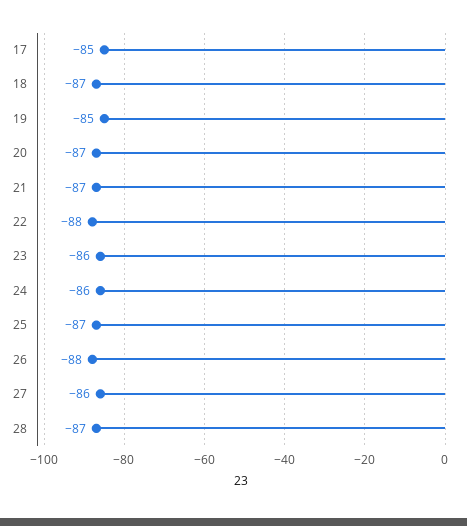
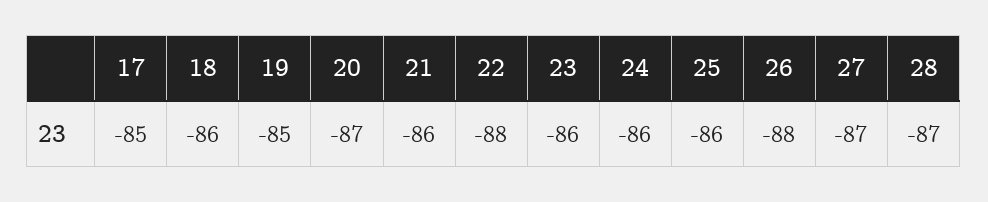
  {
    "17": -85,
-   "18": -87,
+   "18": -86,
    "19": -85,
    "20": -87,
-   "21": -87,
+   "21": -86,
    "22": -88,
    "23": -86,
    "24": -86,
-   "25": -87,
+   "25": -86,
    "26": -88,
-   "27": -86,
+   "27": -87,
    "28": -87
  }

